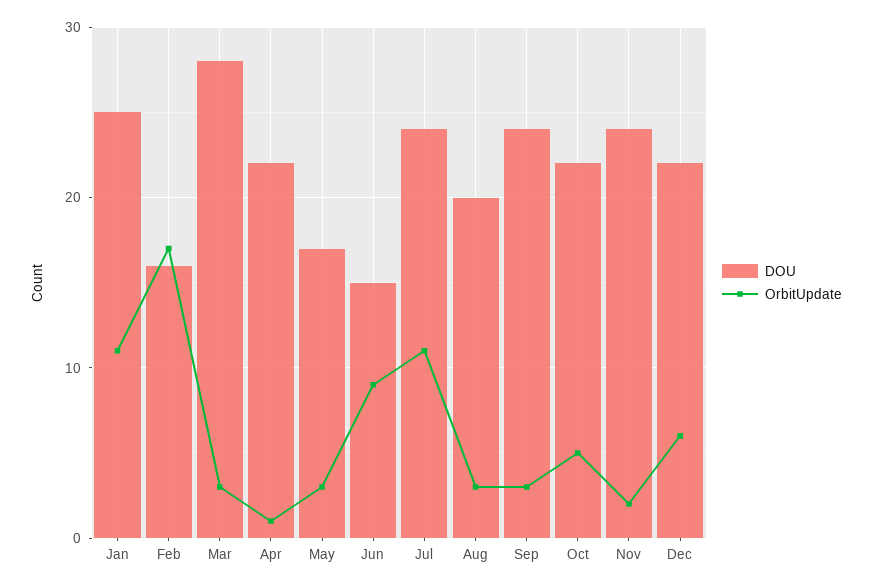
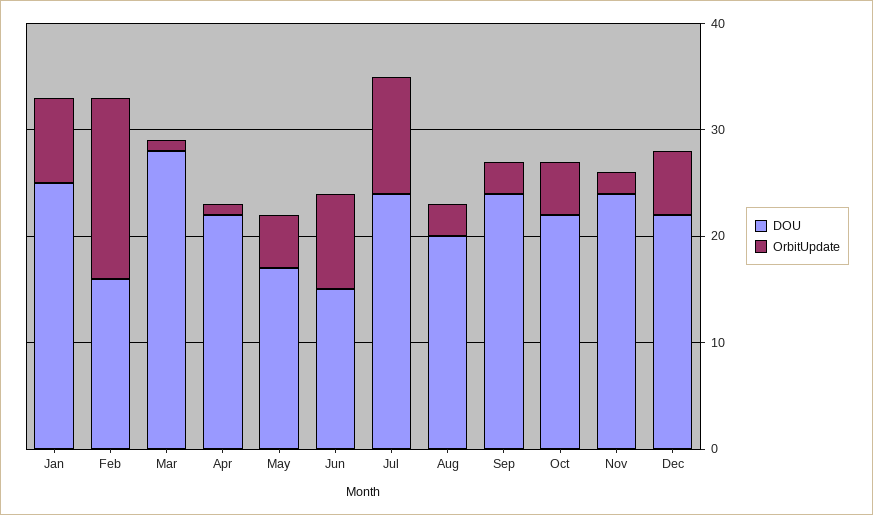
  {
    "DOU": {
      "Jan": 25,
      "Feb": 16,
      "Mar": 28,
      "Apr": 22,
      "May": 17,
      "Jun": 15,
      "Jul": 24,
      "Aug": 20,
      "Sep": 24,
      "Oct": 22,
      "Nov": 24,
      "Dec": 22
    },
    "OrbitUpdate": {
-     "Jan": 11,
+     "Jan": 8,
      "Feb": 17,
-     "Mar": 3,
+     "Mar": 1,
      "Apr": 1,
-     "May": 3,
+     "May": 5,
      "Jun": 9,
      "Jul": 11,
      "Aug": 3,
      "Sep": 3,
      "Oct": 5,
      "Nov": 2,
      "Dec": 6
    }
  }

